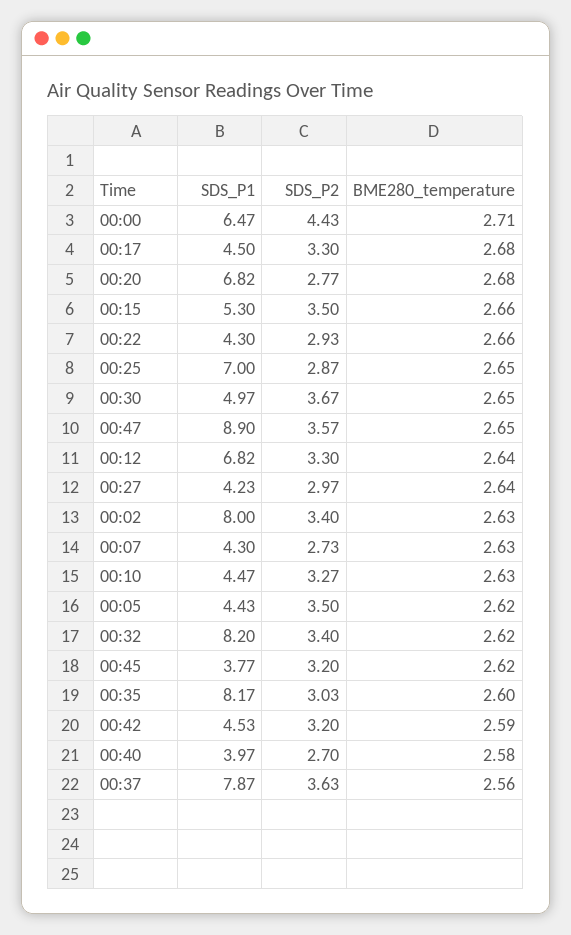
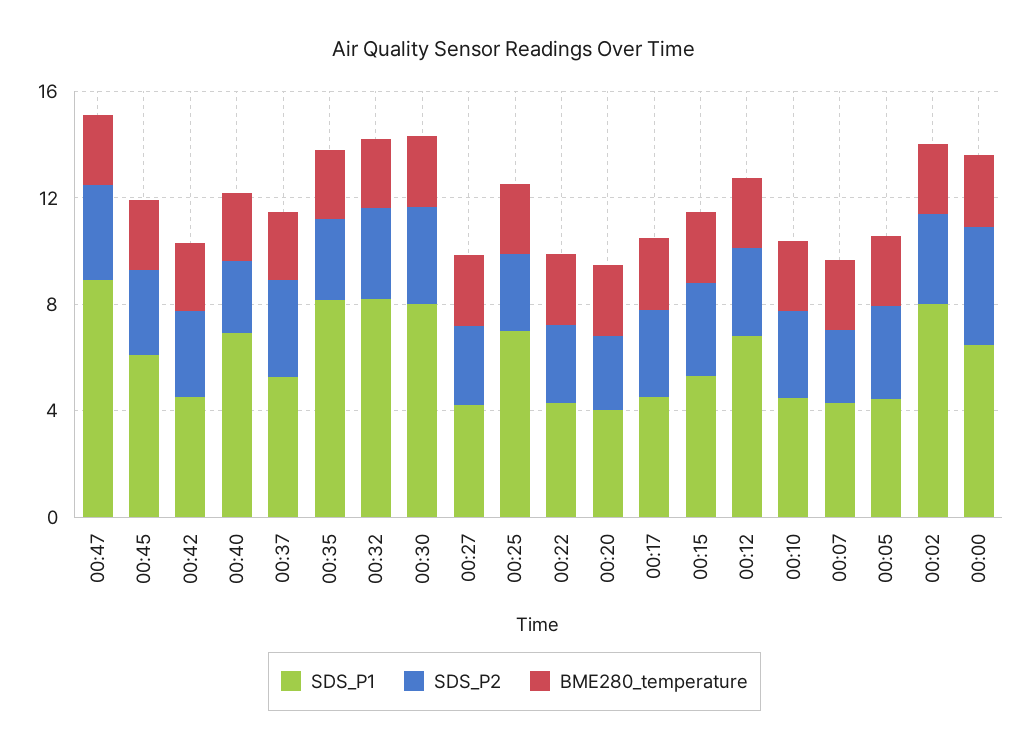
  {
    "SDS_P1": {
      "00:00": 6.47,
      "00:17": 4.5,
-     "00:20": 6.82,
+     "00:20": 4,
      "00:15": 5.3,
      "00:22": 4.3,
      "00:25": 7,
-     "00:30": 4.97,
+     "00:30": 8,
      "00:47": 8.9,
      "00:12": 6.82,
      "00:27": 4.23,
      "00:02": 8,
      "00:07": 4.3,
      "00:10": 4.47,
      "00:05": 4.43,
      "00:32": 8.2,
-     "00:45": 3.77,
+     "00:45": 6,
      "00:35": 8.17,
      "00:42": 4.53,
-     "00:40": 3.97,
+     "00:40": 7,
-     "00:37": 7.87
+     "00:37": 5
    },
    "SDS_P2": {
      "00:00": 4.43,
      "00:17": 3.3,
      "00:20": 2.77,
      "00:15": 3.5,
      "00:22": 2.93,
      "00:25": 2.87,
      "00:30": 3.67,
      "00:47": 3.57,
      "00:12": 3.3,
      "00:27": 2.97,
      "00:02": 3.4,
      "00:07": 2.73,
      "00:10": 3.27,
      "00:05": 3.5,
      "00:32": 3.4,
      "00:45": 3.2,
      "00:35": 3.03,
      "00:42": 3.2,
      "00:40": 2.7,
      "00:37": 3.63
    },
    "BME280_temperature": {
      "00:00": 2.71,
      "00:17": 2.68,
      "00:20": 2.68,
      "00:15": 2.66,
      "00:22": 2.66,
      "00:25": 2.65,
      "00:30": 2.65,
      "00:47": 2.65,
      "00:12": 2.64,
      "00:27": 2.64,
      "00:02": 2.63,
      "00:07": 2.63,
      "00:10": 2.63,
      "00:05": 2.62,
      "00:32": 2.62,
      "00:45": 2.62,
      "00:35": 2.6,
      "00:42": 2.59,
      "00:40": 2.58,
      "00:37": 2.56
    }
  }

